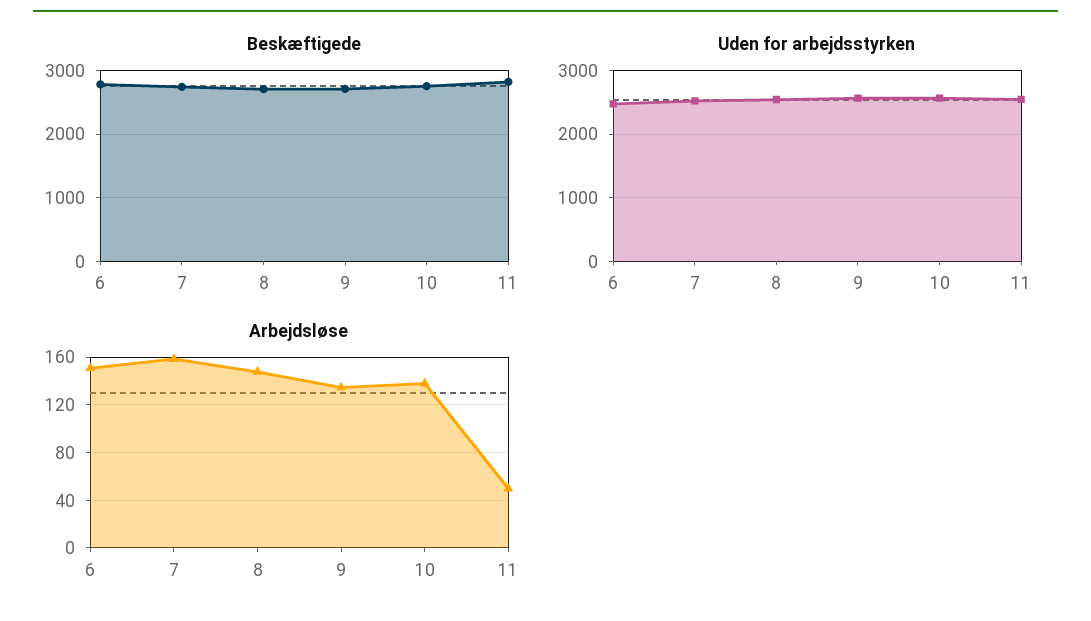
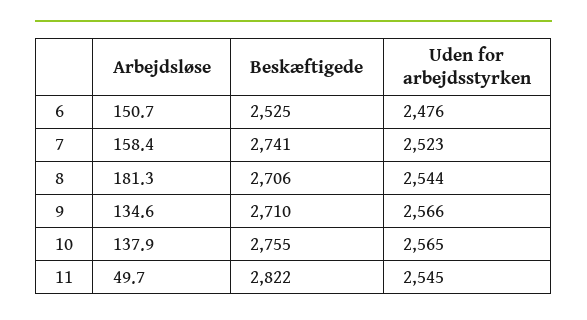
  {
    "Beskæftigede": {
-     "6": 2800,
+     "6": 2525,
      "7": 2741,
      "8": 2706,
      "9": 2710,
      "10": 2755,
      "11": 2822
    },
    "Uden for arbejdsstyrken": {
      "6": 2476,
      "7": 2523,
      "8": 2544,
      "9": 2566,
      "10": 2565,
      "11": 2545
    },
    "Arbejdsløse": {
      "6": 150.7,
      "7": 158.4,
-     "8": 150,
+     "8": 181.3,
      "9": 134.6,
      "10": 137.9,
      "11": 49.7
    }
  }

